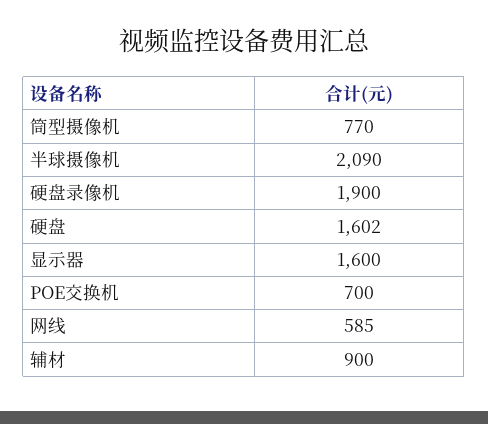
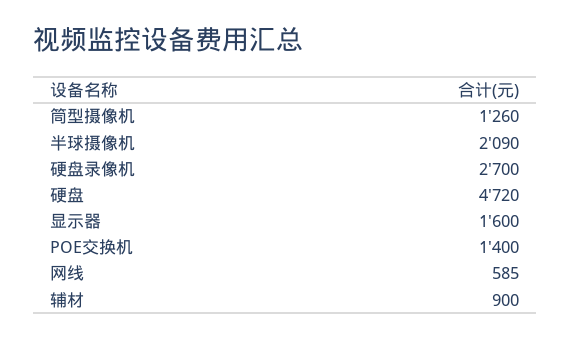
  {
-   "筒型摄像机": 770,
+   "筒型摄像机": 1260,
    "半球摄像机": 2090,
-   "硬盘录像机": 1900,
+   "硬盘录像机": 2700,
-   "硬盘": 1602,
+   "硬盘": 4720,
    "显示器": 1600,
-   "POE交换机": 700,
+   "POE交换机": 1400,
    "网线": 585,
    "辅材": 900
  }

